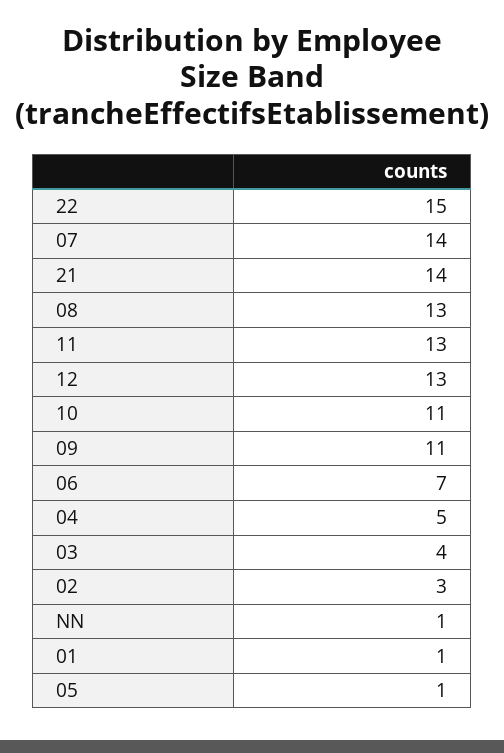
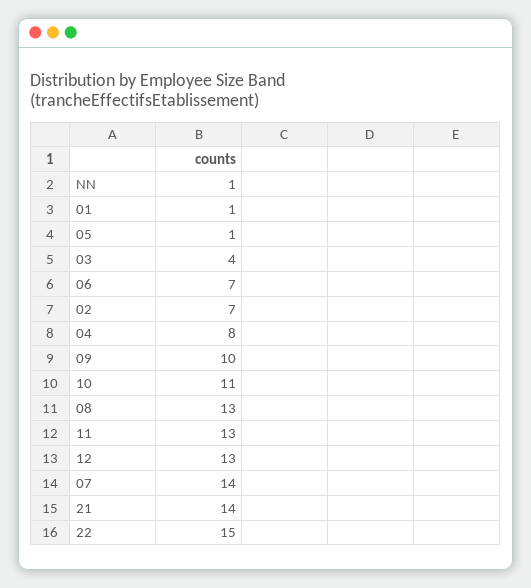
  {
    "22": 15,
    "07": 14,
    "21": 14,
    "08": 13,
    "11": 13,
    "12": 13,
    "10": 11,
-   "09": 11,
+   "09": 10,
    "06": 7,
-   "04": 5,
+   "04": 8,
    "03": 4,
-   "02": 3,
+   "02": 7,
    "NN": 1,
    "01": 1,
    "05": 1
  }

